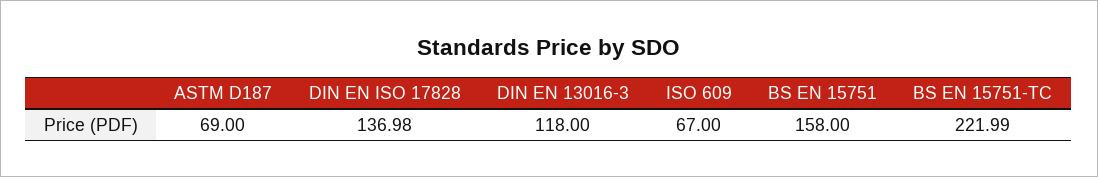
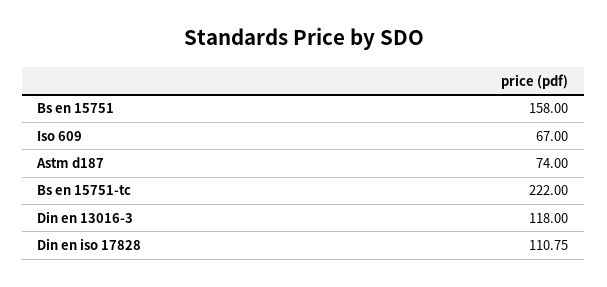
  {
-   "ASTM D187": 69,
+   "ASTM D187": 74,
-   "DIN EN ISO 17828": 136.98,
+   "DIN EN ISO 17828": 110.75,
    "DIN EN 13016-3": 118,
    "ISO 609": 67,
    "BS EN 15751": 158,
-   "BS EN 15751-TC": 221.99
+   "BS EN 15751-TC": 222
  }

